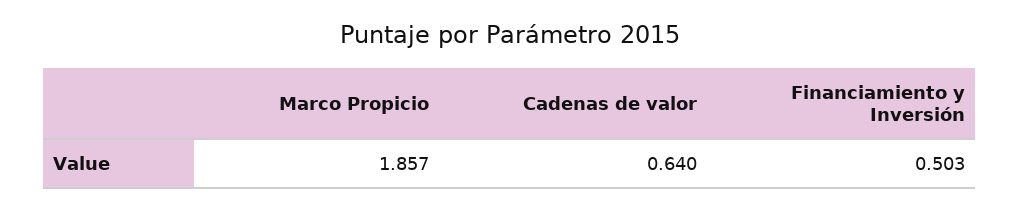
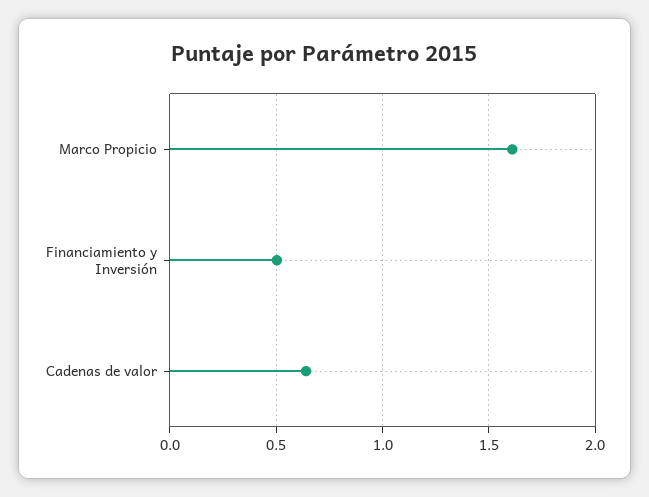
  {
-   "Marco Propicio": 1.857,
+   "Marco Propicio": 1.6,
    "Cadenas de valor": 0.64,
    "Financiamiento y Inversión": 0.503
  }

